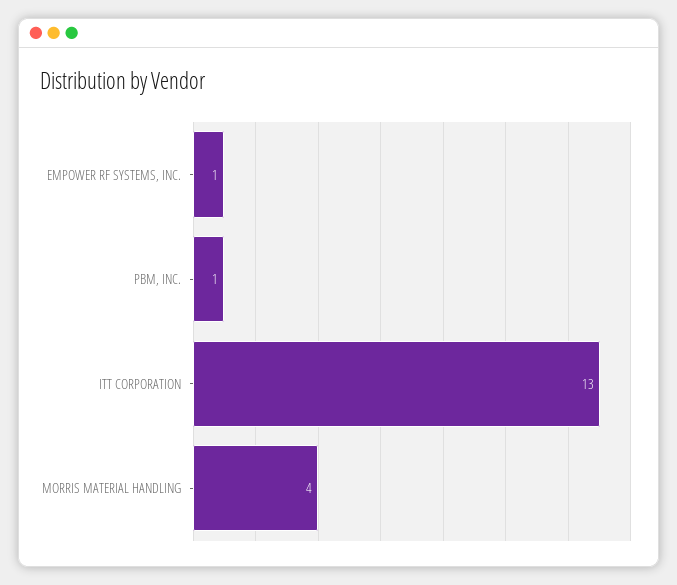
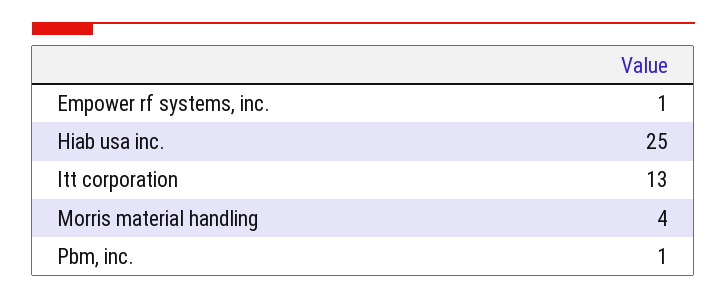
  {
    "EMPOWER RF SYSTEMS, INC.": 1,
    "PBM, INC.": 1,
    "ITT CORPORATION": 13,
-   "MORRIS MATERIAL HANDLING": 4
+   "MORRIS MATERIAL HANDLING": 4,
+   "Hiab usa inc.": 25
  }

